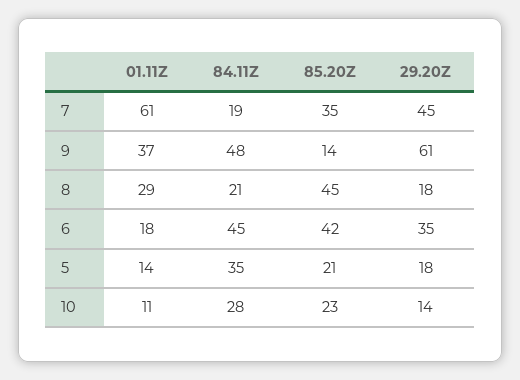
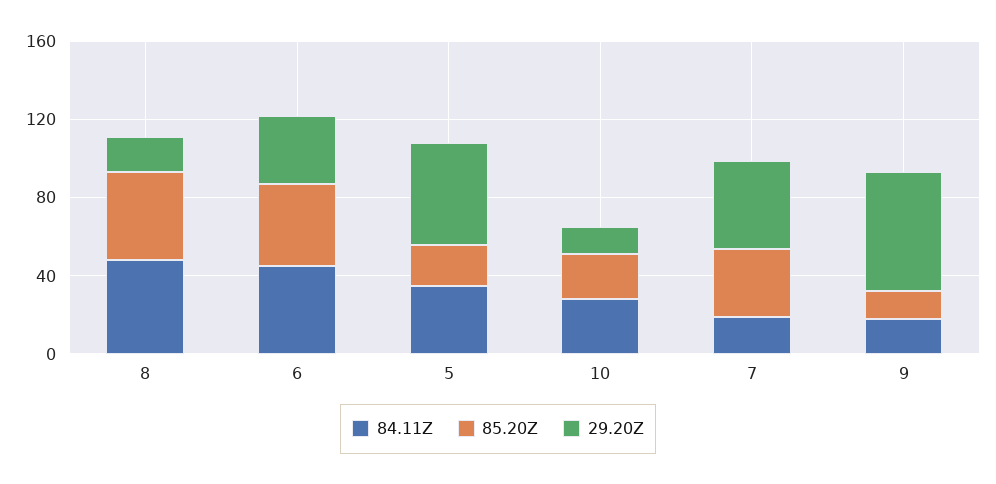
  {
-   "01.11Z": {
-     "7": 61,
-     "9": 37,
-     "8": 29,
-     "6": 18,
-     "5": 14,
-     "10": 11
-   },
    "84.11Z": {
      "7": 19,
-     "9": 48,
+     "9": 20,
-     "8": 21,
+     "8": 50,
      "6": 45,
      "5": 35,
      "10": 28
    },
    "85.20Z": {
      "7": 35,
      "9": 14,
      "8": 45,
      "6": 42,
      "5": 21,
      "10": 23
    },
    "29.20Z": {
      "7": 45,
      "9": 61,
      "8": 18,
      "6": 35,
-     "5": 18,
+     "5": 50,
      "10": 14
    }
  }

